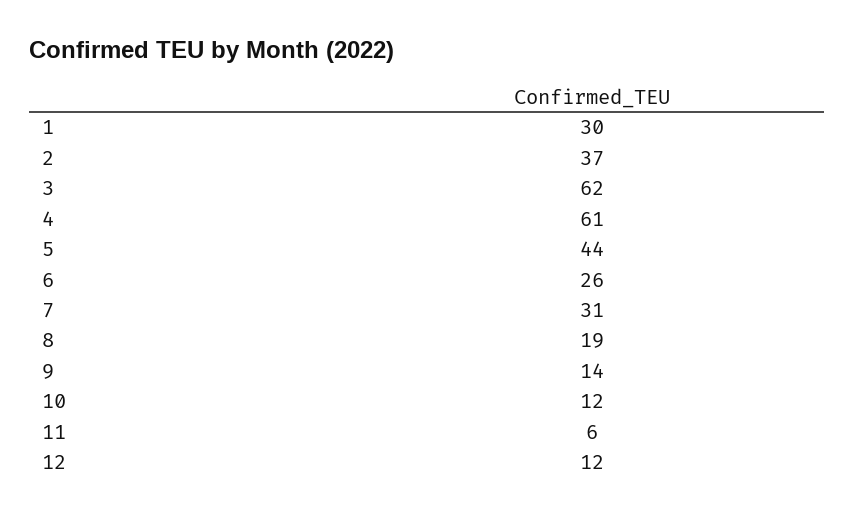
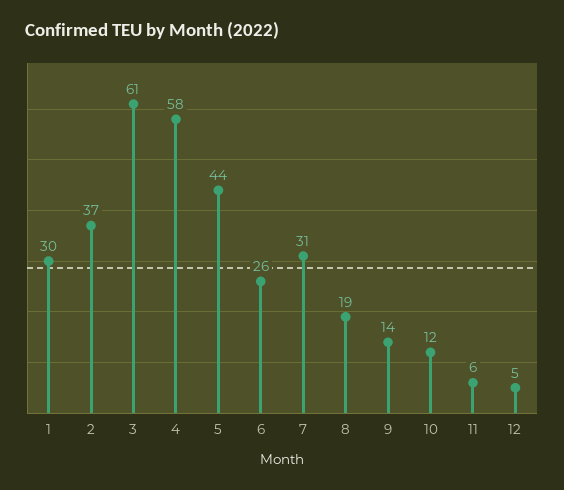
  {
    "1": 30,
    "2": 37,
-   "3": 62,
+   "3": 61,
-   "4": 61,
+   "4": 58,
    "5": 44,
    "6": 26,
    "7": 31,
    "8": 19,
    "9": 14,
    "10": 12,
    "11": 6,
-   "12": 12
+   "12": 5
  }

